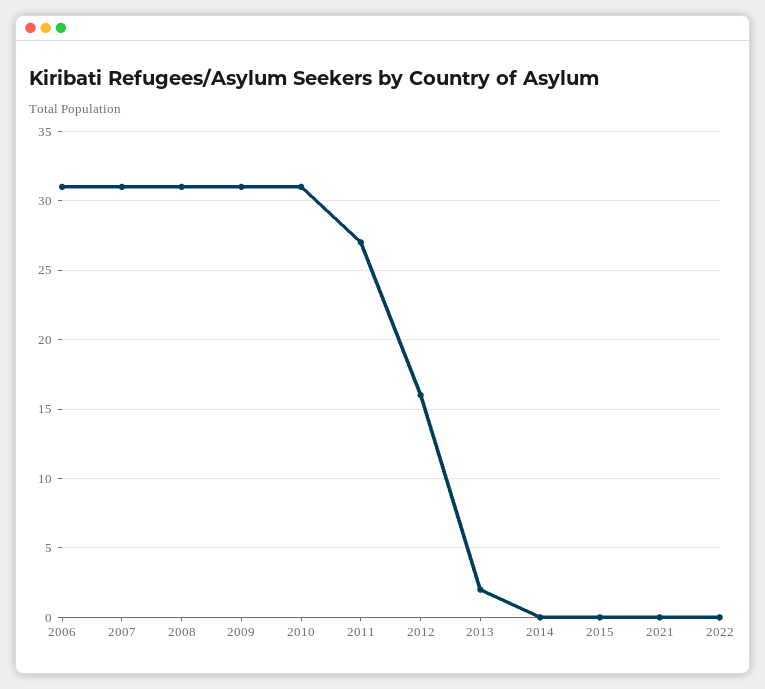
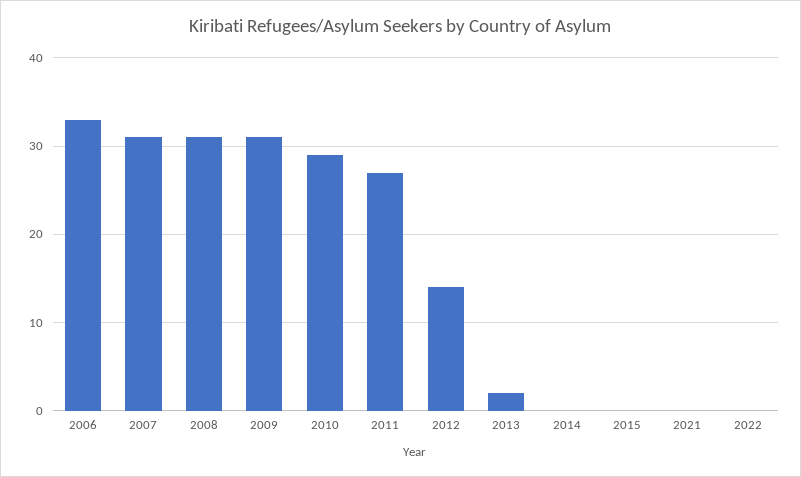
  {
-   "2006": 31,
+   "2006": 33,
    "2007": 31,
    "2008": 31,
    "2009": 31,
-   "2010": 31,
+   "2010": 29,
    "2011": 27,
-   "2012": 16,
+   "2012": 14,
    "2013": 2,
    "2014": 0,
    "2015": 0,
    "2021": 0,
    "2022": 0
  }

